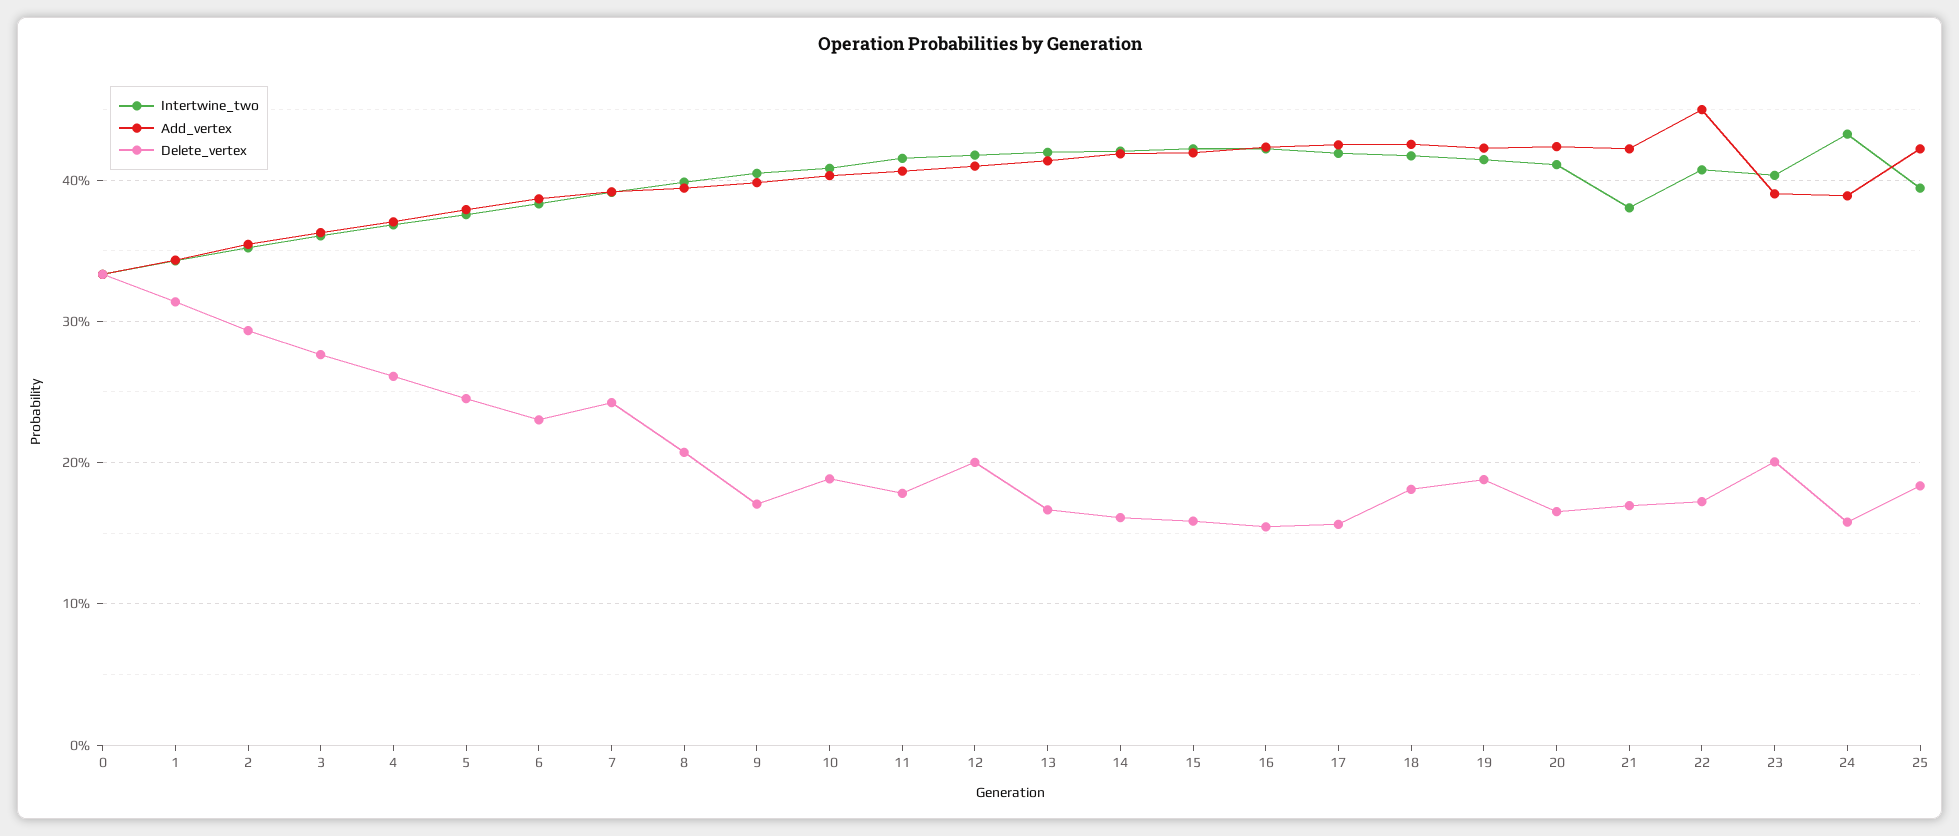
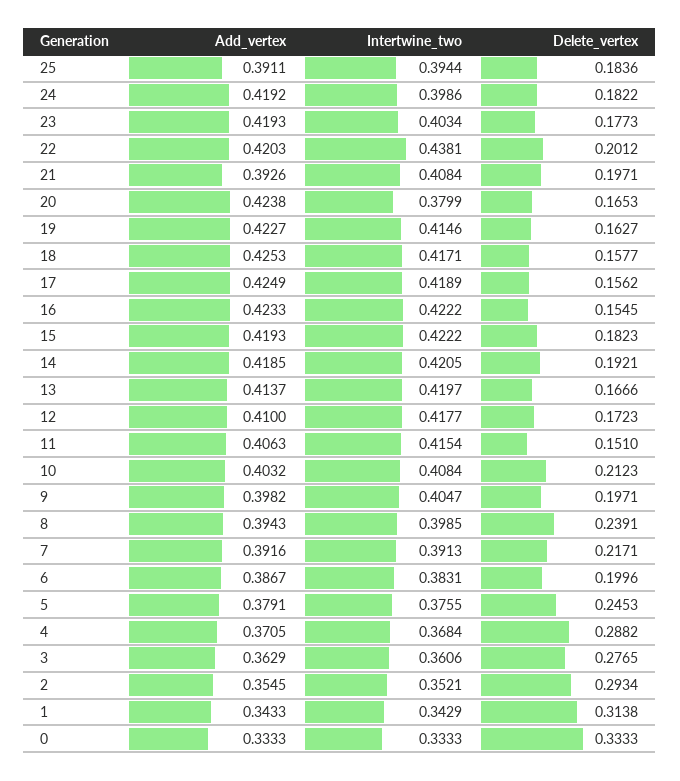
  {
    "Intertwine_two": {
      "0": 0.3333,
      "1": 0.3429,
      "2": 0.3521,
      "3": 0.3606,
      "4": 0.3684,
      "5": 0.3755,
      "6": 0.3831,
      "7": 0.3913,
      "8": 0.3985,
      "9": 0.4047,
      "10": 0.4084,
      "11": 0.4154,
      "12": 0.4177,
      "13": 0.4197,
      "14": 0.4205,
      "15": 0.4222,
      "16": 0.4222,
      "17": 0.4189,
      "18": 0.4171,
      "19": 0.4146,
-     "20": 0.41,
+     "20": 0.3799,
-     "21": 0.38,
+     "21": 0.4084,
-     "22": 0.41,
+     "22": 0.4381,
      "23": 0.4034,
-     "24": 0.43,
+     "24": 0.3986,
      "25": 0.3944
    },
    "Add_vertex": {
      "0": 0.3333,
      "1": 0.3433,
      "2": 0.3545,
      "3": 0.3629,
      "4": 0.3705,
      "5": 0.3791,
      "6": 0.3867,
      "7": 0.3916,
      "8": 0.3943,
      "9": 0.3982,
      "10": 0.4032,
      "11": 0.4063,
      "12": 0.41,
      "13": 0.4137,
      "14": 0.4185,
      "15": 0.4193,
      "16": 0.4233,
      "17": 0.4249,
      "18": 0.4253,
      "19": 0.4227,
      "20": 0.4238,
-     "21": 0.42,
+     "21": 0.3926,
-     "22": 0.45,
+     "22": 0.4203,
-     "23": 0.39,
+     "23": 0.4193,
-     "24": 0.39,
+     "24": 0.4192,
-     "25": 0.42
+     "25": 0.3911
    },
    "Delete_vertex": {
      "0": 0.3333,
      "1": 0.3138,
      "2": 0.2934,
      "3": 0.2765,
-     "4": 0.26,
+     "4": 0.2882,
      "5": 0.2453,
-     "6": 0.23,
+     "6": 0.1996,
-     "7": 0.24,
+     "7": 0.2171,
-     "8": 0.21,
+     "8": 0.2391,
-     "9": 0.17,
+     "9": 0.1971,
-     "10": 0.19,
+     "10": 0.2123,
-     "11": 0.18,
+     "11": 0.151,
-     "12": 0.2,
+     "12": 0.1723,
      "13": 0.1666,
-     "14": 0.16,
+     "14": 0.1921,
-     "15": 0.16,
+     "15": 0.1823,
      "16": 0.1545,
      "17": 0.1562,
-     "18": 0.18,
+     "18": 0.1577,
-     "19": 0.19,
+     "19": 0.1627,
      "20": 0.1653,
-     "21": 0.17,
+     "21": 0.1971,
-     "22": 0.17,
+     "22": 0.2012,
-     "23": 0.2,
+     "23": 0.1773,
-     "24": 0.16,
+     "24": 0.1822,
      "25": 0.1836
    }
  }

